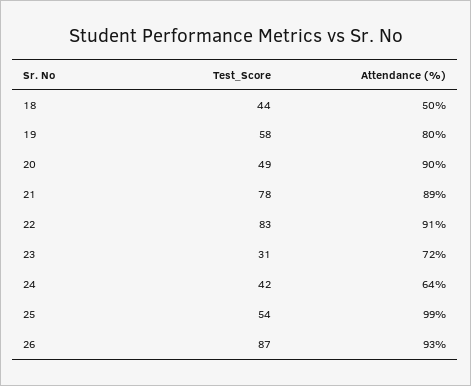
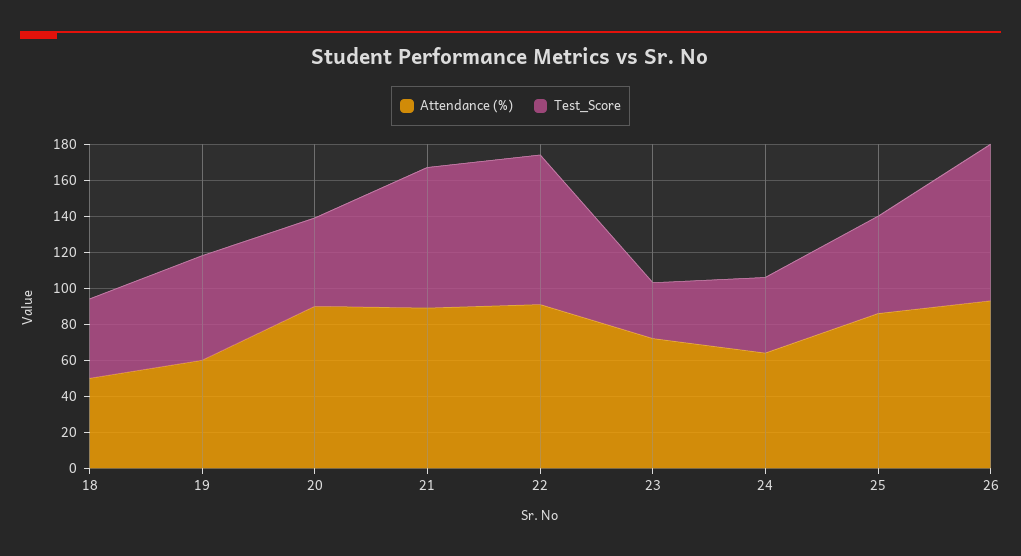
  {
    "Test_Score": {
      "18": 44,
      "19": 58,
      "20": 49,
      "21": 78,
      "22": 83,
      "23": 31,
      "24": 42,
      "25": 54,
      "26": 87
    },
    "Attendance (%)": {
      "18": 50,
-     "19": 80,
+     "19": 60,
      "20": 90,
      "21": 89,
      "22": 91,
      "23": 72,
      "24": 64,
-     "25": 99,
+     "25": 85,
      "26": 93
    }
  }

